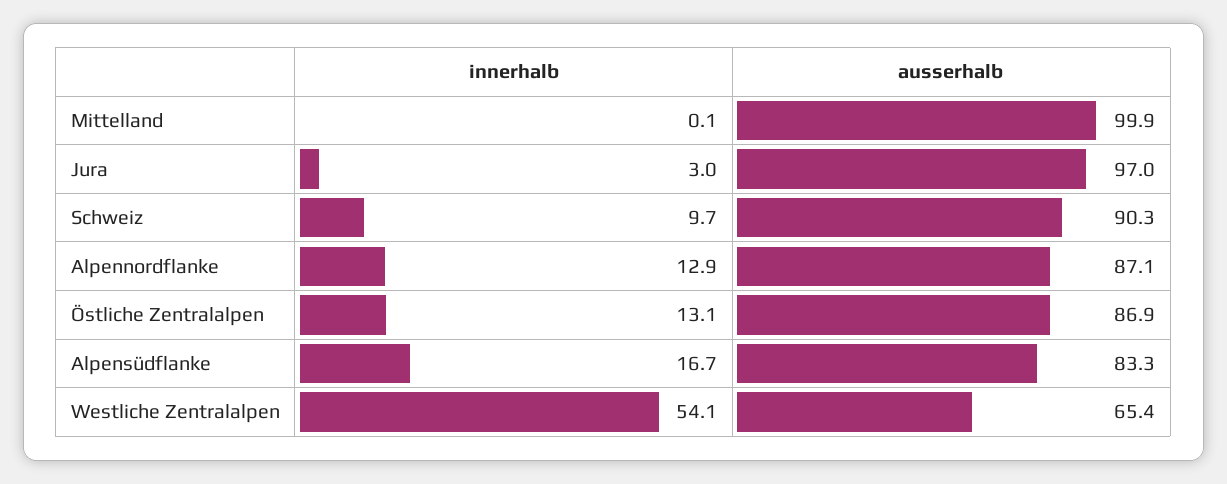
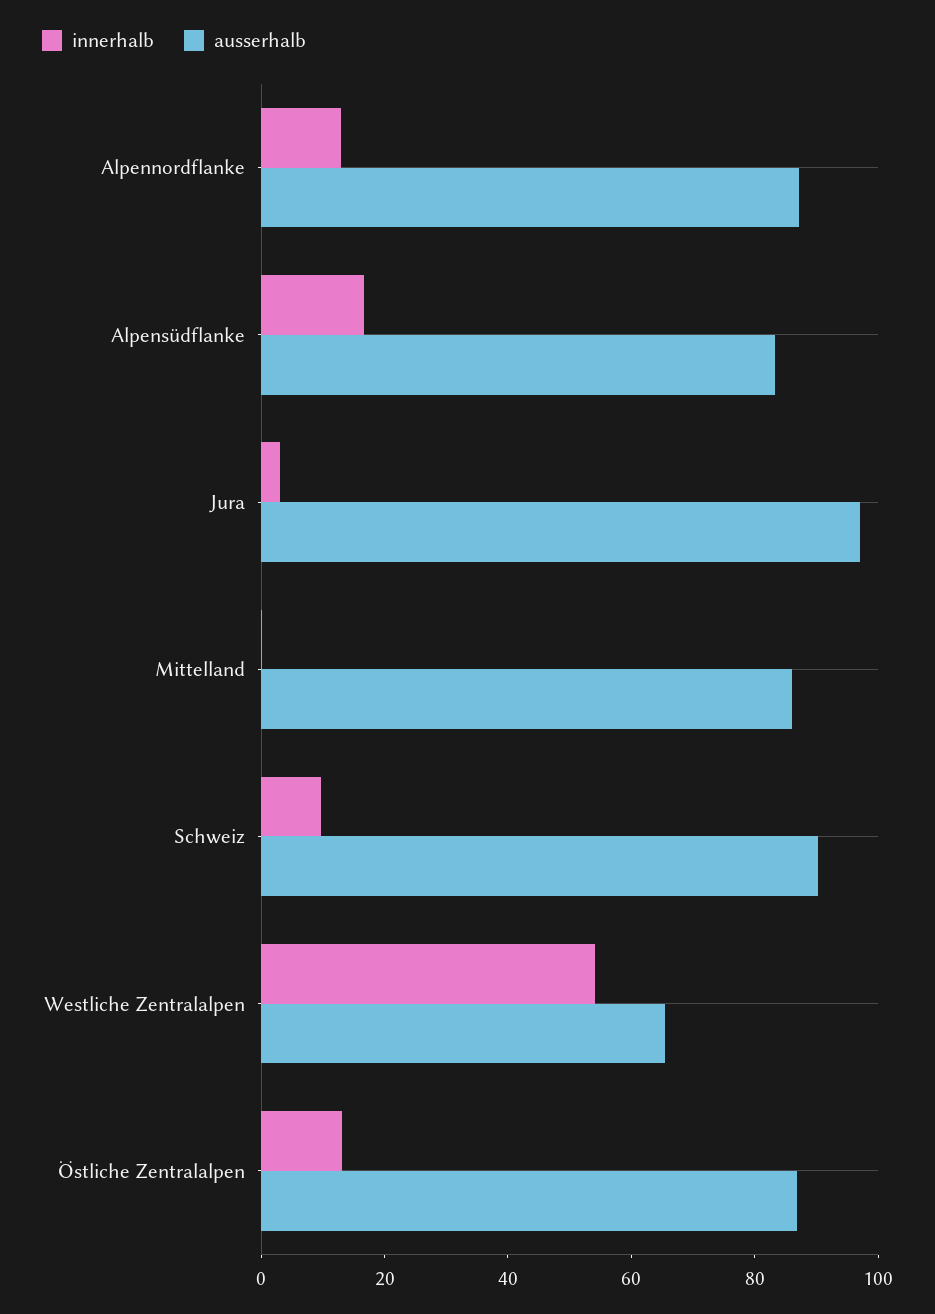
  {
    "innerhalb": {
      "Mittelland": 0.1,
      "Jura": 3,
      "Schweiz": 9.7,
      "Alpennordflanke": 12.9,
      "Östliche Zentralalpen": 13.1,
      "Alpensüdflanke": 16.7,
      "Westliche Zentralalpen": 54.1
    },
    "ausserhalb": {
-     "Mittelland": 99.9,
+     "Mittelland": 85,
      "Jura": 97,
      "Schweiz": 90.3,
      "Alpennordflanke": 87.1,
      "Östliche Zentralalpen": 86.9,
      "Alpensüdflanke": 83.3,
      "Westliche Zentralalpen": 65.4
    }
  }

